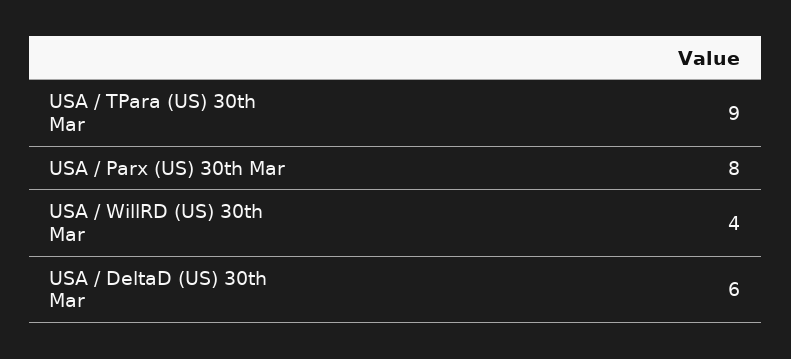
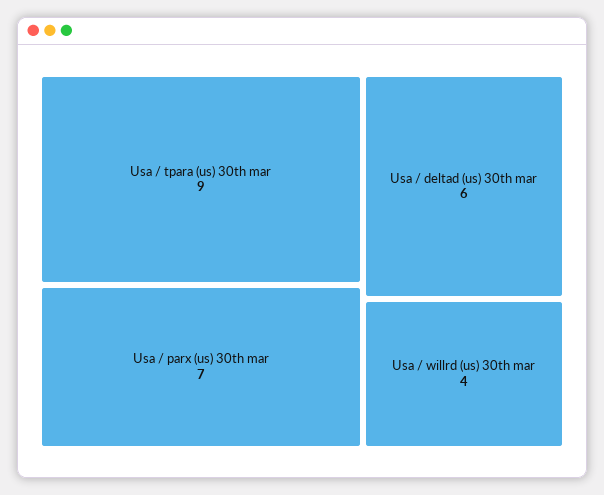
  {
    "USA / TPara (US) 30th Mar": 9,
-   "USA / Parx (US) 30th Mar": 8,
+   "USA / Parx (US) 30th Mar": 7,
    "USA / WillRD (US) 30th Mar": 4,
    "USA / DeltaD (US) 30th Mar": 6
  }

